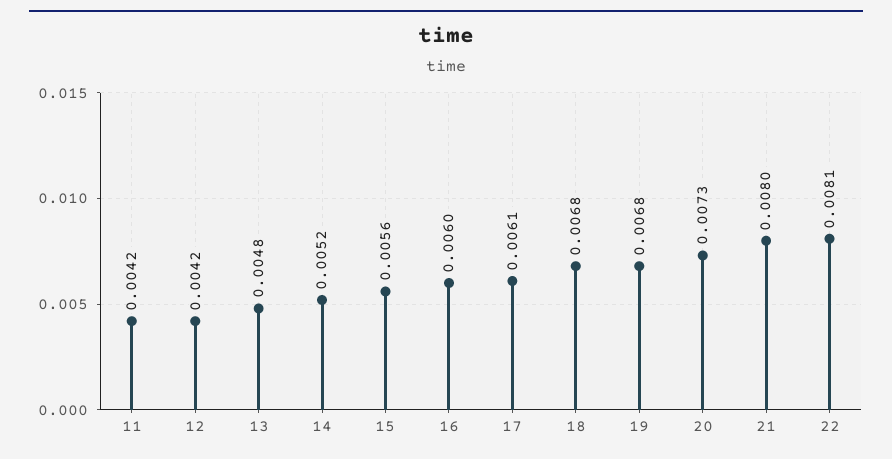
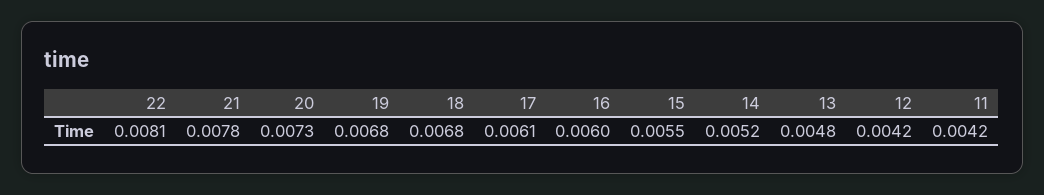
  {
    "11": 0.0042,
    "12": 0.0042,
    "13": 0.0048,
    "14": 0.0052,
-   "15": 0.0056,
+   "15": 0.0055,
    "16": 0.006,
    "17": 0.0061,
    "18": 0.0068,
    "19": 0.0068,
    "20": 0.0073,
-   "21": 0.008,
+   "21": 0.0078,
    "22": 0.0081
  }

